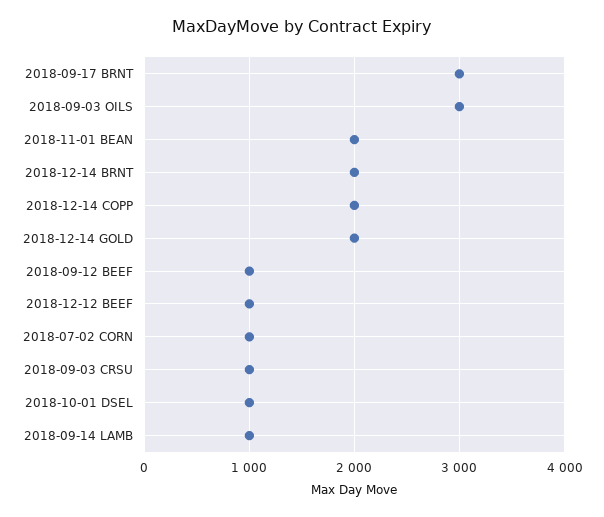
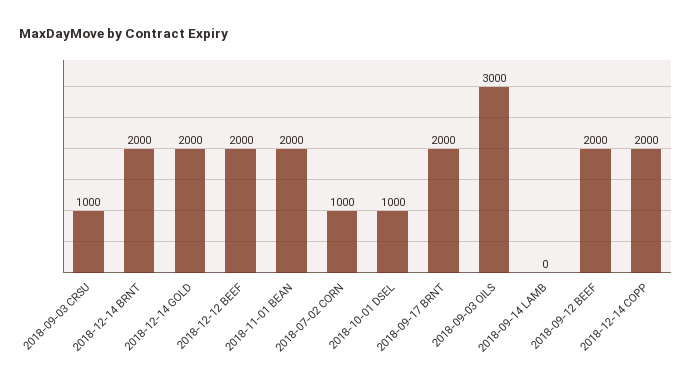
  {
-   "2018-09-17 BRNT": 3000,
+   "2018-09-17 BRNT": 2000,
    "2018-09-03 OILS": 3000,
    "2018-11-01 BEAN": 2000,
    "2018-12-14 BRNT": 2000,
    "2018-12-14 COPP": 2000,
    "2018-12-14 GOLD": 2000,
-   "2018-09-12 BEEF": 1000,
+   "2018-09-12 BEEF": 2000,
-   "2018-12-12 BEEF": 1000,
+   "2018-12-12 BEEF": 2000,
    "2018-07-02 CORN": 1000,
    "2018-09-03 CRSU": 1000,
    "2018-10-01 DSEL": 1000,
-   "2018-09-14 LAMB": 1000
+   "2018-09-14 LAMB": 0
  }

